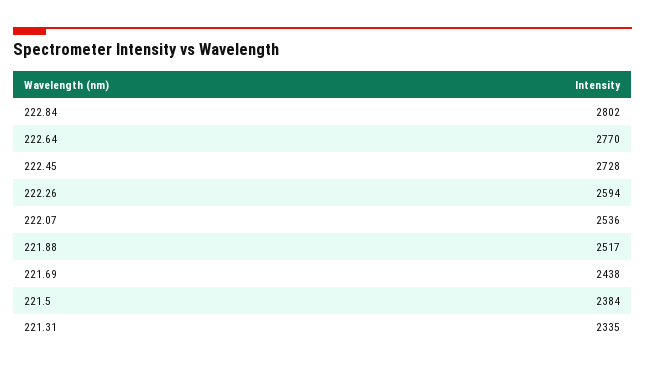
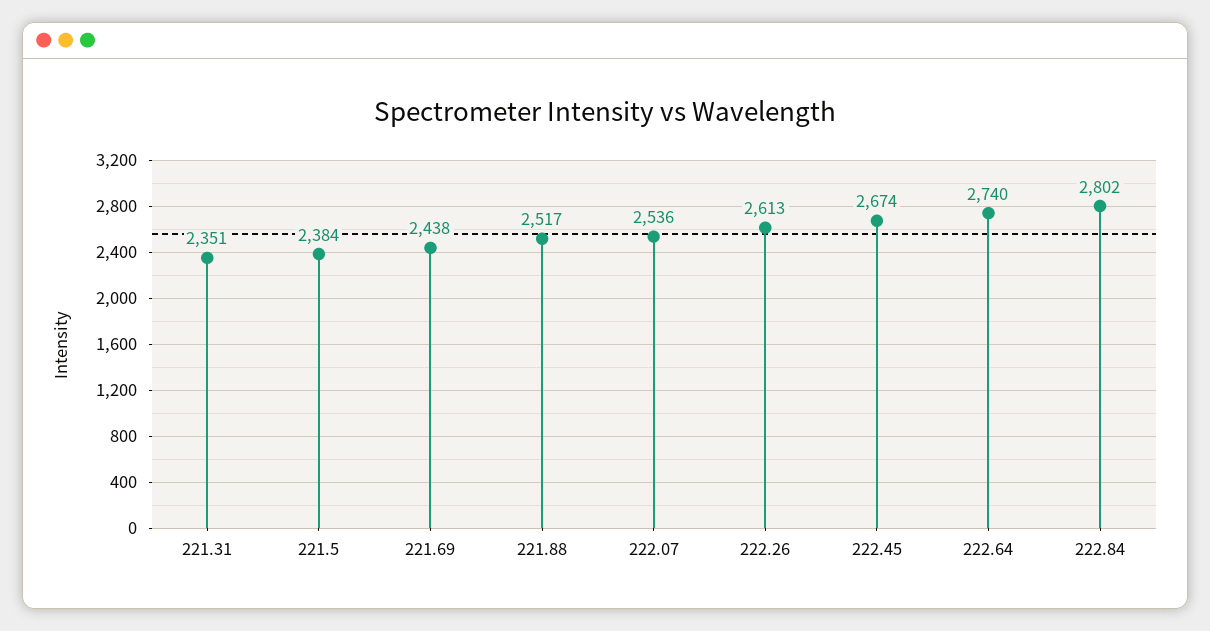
  {
    "222.84": 2802,
-   "222.64": 2770,
+   "222.64": 2740,
-   "222.45": 2728,
+   "222.45": 2674,
-   "222.26": 2594,
+   "222.26": 2613,
    "222.07": 2536,
    "221.88": 2517,
    "221.69": 2438,
    "221.5": 2384,
-   "221.31": 2335
+   "221.31": 2351
  }

